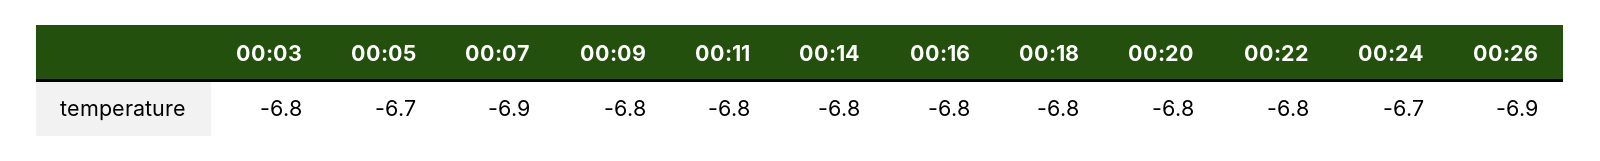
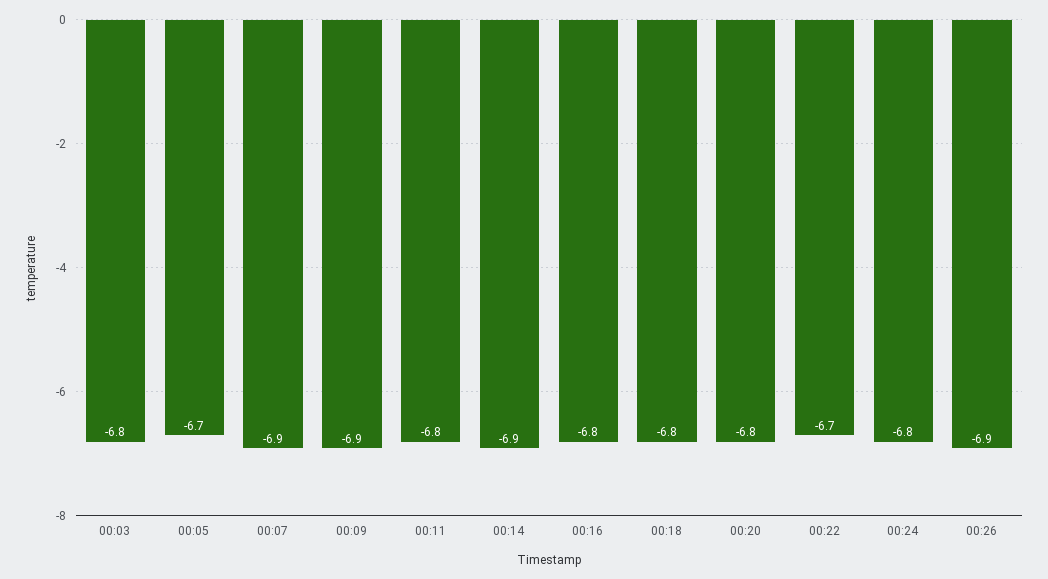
  {
    "00:03": -6.8,
    "00:05": -6.7,
    "00:07": -6.9,
-   "00:09": -6.8,
+   "00:09": -6.9,
    "00:11": -6.8,
-   "00:14": -6.8,
+   "00:14": -6.9,
    "00:16": -6.8,
    "00:18": -6.8,
    "00:20": -6.8,
-   "00:22": -6.8,
+   "00:22": -6.7,
-   "00:24": -6.7,
+   "00:24": -6.8,
    "00:26": -6.9
  }

